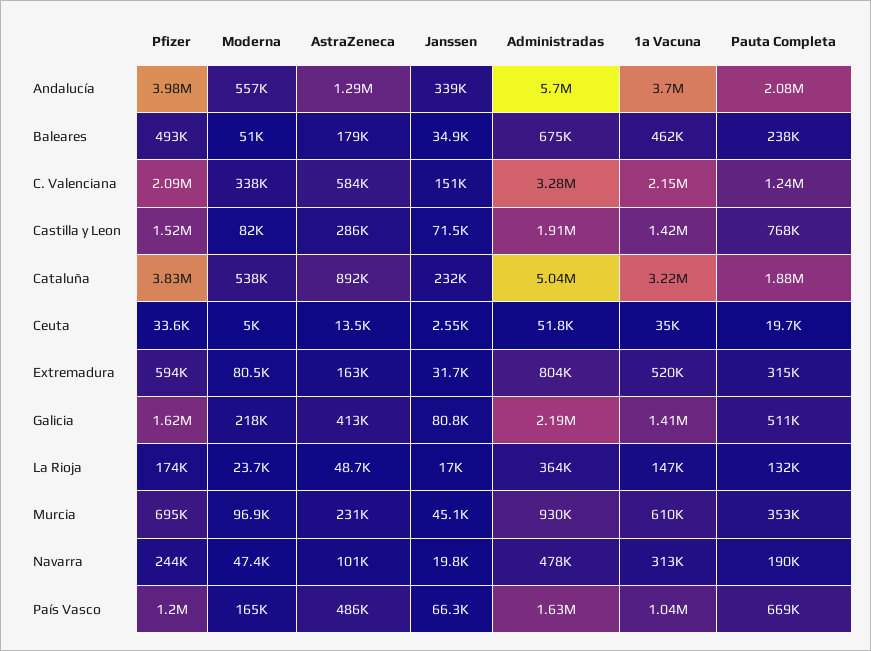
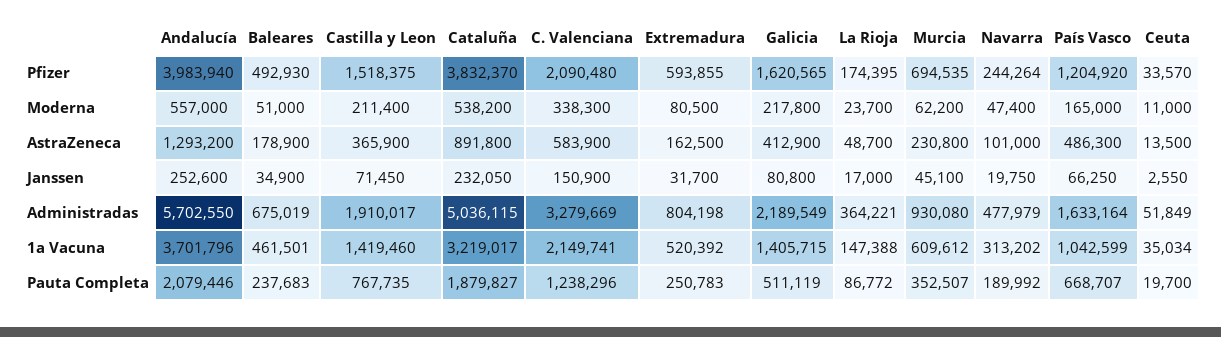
  {
    "Pfizer": {
      "Andalucía": 3983940,
      "Baleares": 492930,
      "C. Valenciana": 2090480,
      "Castilla y Leon": 1518375,
      "Cataluña": 3832370,
      "Ceuta": 33570,
      "Extremadura": 593855,
      "Galicia": 1620565,
      "La Rioja": 174395,
      "Murcia": 694535,
      "Navarra": 244264,
      "País Vasco": 1204920
    },
    "Moderna": {
      "Andalucía": 557000,
      "Baleares": 51000,
      "C. Valenciana": 338300,
-     "Castilla y Leon": 82000,
+     "Castilla y Leon": 211400,
      "Cataluña": 538200,
-     "Ceuta": 5000,
+     "Ceuta": 11000,
      "Extremadura": 80500,
      "Galicia": 217800,
      "La Rioja": 23700,
-     "Murcia": 96900,
+     "Murcia": 62200,
      "Navarra": 47400,
      "País Vasco": 165000
    },
    "AstraZeneca": {
      "Andalucía": 1293200,
      "Baleares": 178900,
      "C. Valenciana": 583900,
-     "Castilla y Leon": 286000,
+     "Castilla y Leon": 365900,
      "Cataluña": 891800,
      "Ceuta": 13500,
      "Extremadura": 162500,
      "Galicia": 412900,
      "La Rioja": 48700,
      "Murcia": 230800,
      "Navarra": 101000,
      "País Vasco": 486300
    },
    "Janssen": {
-     "Andalucía": 339000,
+     "Andalucía": 252600,
      "Baleares": 34900,
      "C. Valenciana": 150900,
      "Castilla y Leon": 71450,
      "Cataluña": 232050,
      "Ceuta": 2550,
      "Extremadura": 31700,
      "Galicia": 80800,
      "La Rioja": 17000,
      "Murcia": 45100,
      "Navarra": 19750,
      "País Vasco": 66250
    },
    "Administradas": {
      "Andalucía": 5702550,
      "Baleares": 675019,
      "C. Valenciana": 3279669,
      "Castilla y Leon": 1910017,
      "Cataluña": 5036115,
      "Ceuta": 51849,
      "Extremadura": 804198,
      "Galicia": 2189549,
      "La Rioja": 364221,
      "Murcia": 930080,
      "Navarra": 477979,
      "País Vasco": 1633164
    },
    "1a Vacuna": {
      "Andalucía": 3701796,
      "Baleares": 461501,
      "C. Valenciana": 2149741,
      "Castilla y Leon": 1419460,
      "Cataluña": 3219017,
      "Ceuta": 35034,
      "Extremadura": 520392,
      "Galicia": 1405715,
      "La Rioja": 147388,
      "Murcia": 609612,
      "Navarra": 313202,
      "País Vasco": 1042599
    },
    "Pauta Completa": {
      "Andalucía": 2079446,
      "Baleares": 237683,
      "C. Valenciana": 1238296,
      "Castilla y Leon": 767735,
      "Cataluña": 1879827,
      "Ceuta": 19700,
-     "Extremadura": 315000,
+     "Extremadura": 250783,
      "Galicia": 511119,
-     "La Rioja": 132000,
+     "La Rioja": 86772,
      "Murcia": 352507,
      "Navarra": 189992,
      "País Vasco": 668707
    }
  }

